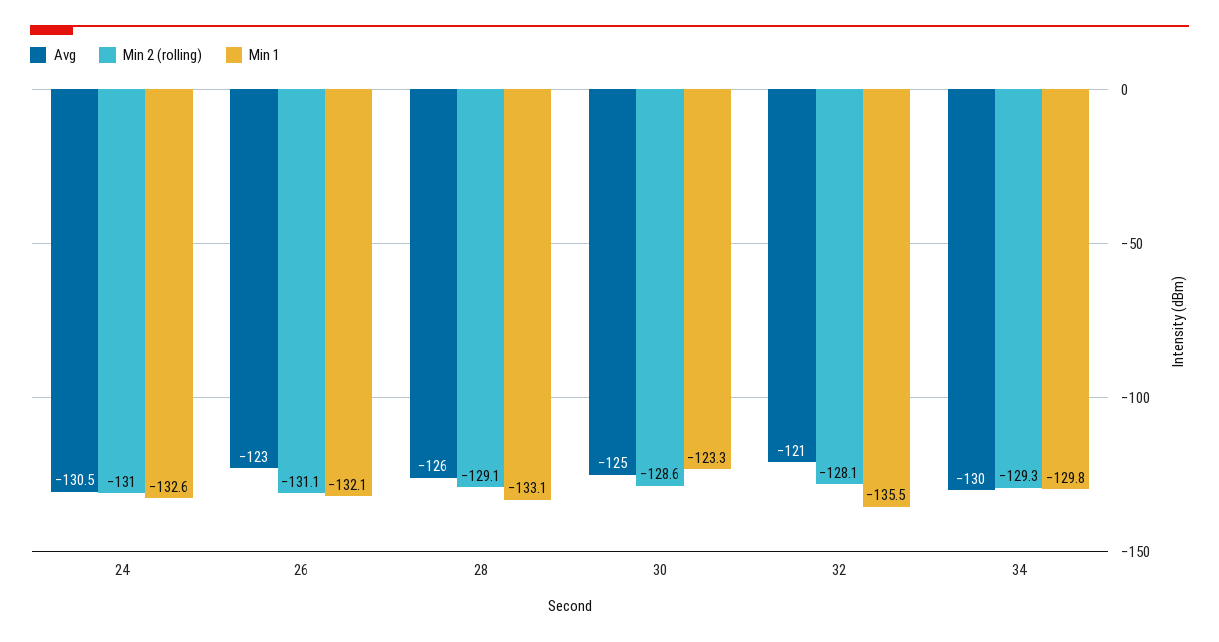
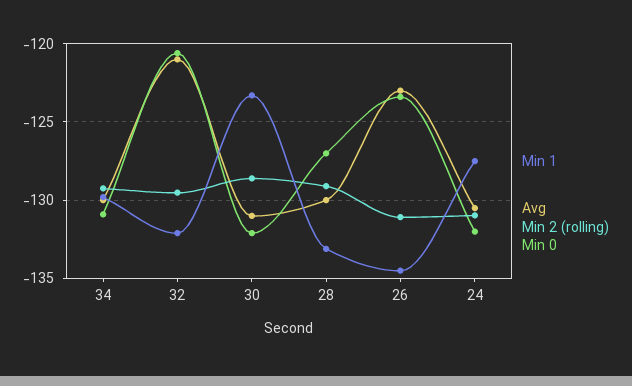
  {
    "Avg": {
      "24": -130.5,
      "26": -123,
-     "28": -126,
+     "28": -130,
-     "30": -125,
+     "30": -131,
      "32": -121,
      "34": -130
    },
    "Min 2 (rolling)": {
      "24": -131,
      "26": -131.1,
      "28": -129.1,
      "30": -128.6,
-     "32": -128.1,
+     "32": -129.5,
      "34": -129.3
    },
    "Min 1": {
-     "24": -132.6,
+     "24": -127.5,
-     "26": -132.1,
+     "26": -134.5,
      "28": -133.1,
      "30": -123.3,
-     "32": -135.5,
+     "32": -132,
      "34": -129.8
-   }
+   },
+   "Min 0": {
+     "34": -131,
+     "32": -120.5,
+     "30": -132,
+     "28": -127,
+     "26": -123.5,
+     "24": -132
+   }
  }

